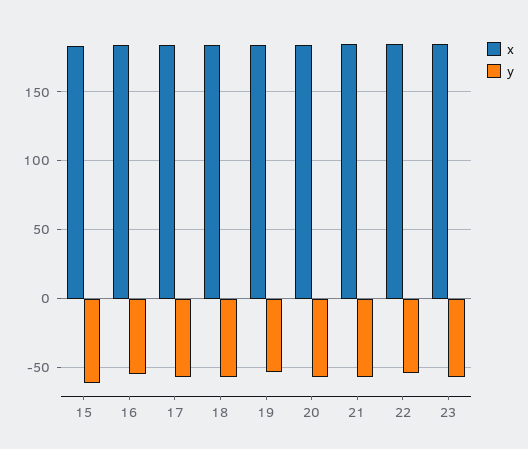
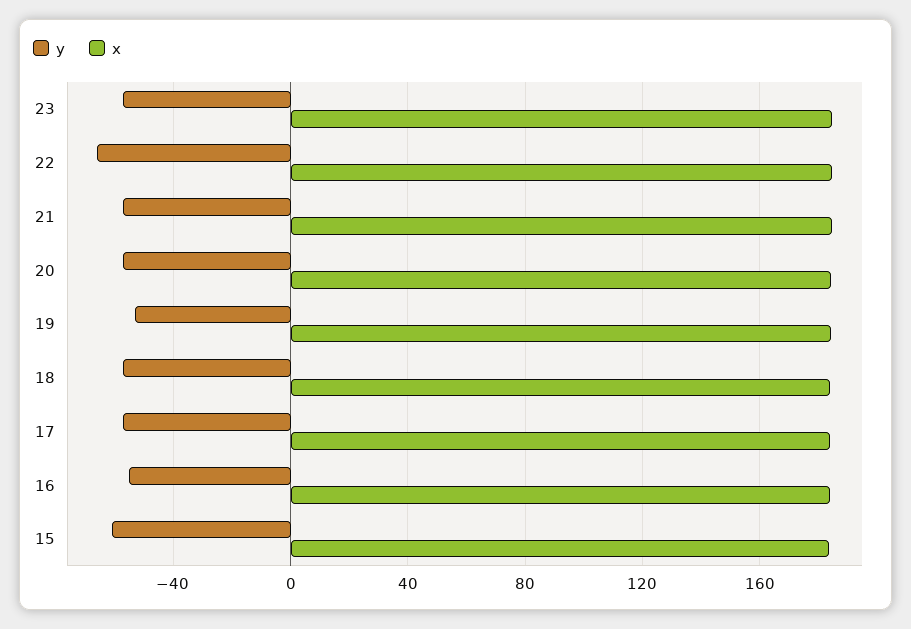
  {
    "x": {
      "15": 185,
      "16": 185,
      "17": 185,
      "18": 185,
      "19": 185,
      "20": 185,
      "21": 185,
      "22": 185,
      "23": 185
    },
    "y": {
      "15": -60,
      "16": -55,
      "17": -55,
      "18": -55,
      "19": -55,
      "20": -55,
      "21": -55,
-     "22": -55,
+     "22": -65,
      "23": -55
    }
  }

